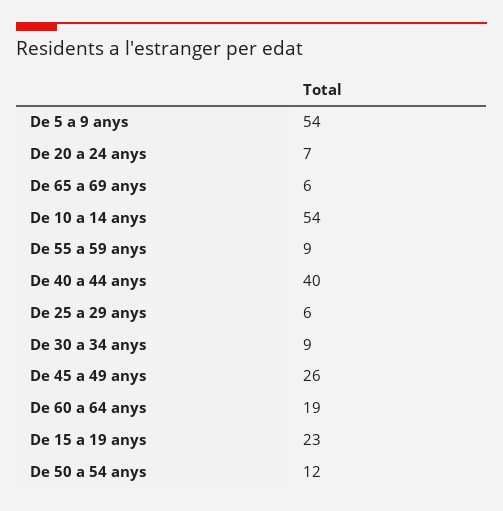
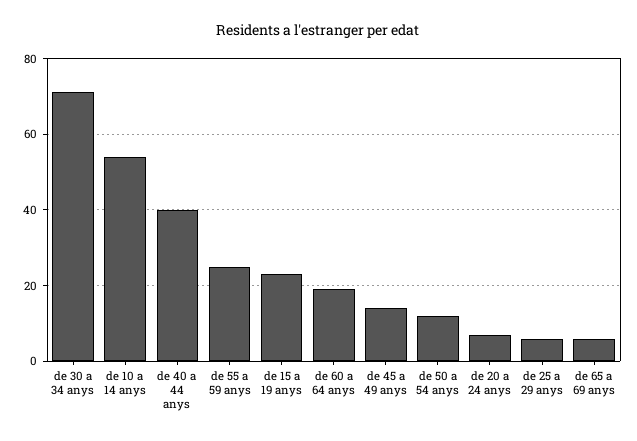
  {
-   "De 5 a 9 anys": 54,
    "De 20 a 24 anys": 7,
    "De 65 a 69 anys": 6,
    "De 10 a 14 anys": 54,
-   "De 55 a 59 anys": 9,
+   "De 55 a 59 anys": 25,
    "De 40 a 44 anys": 40,
    "De 25 a 29 anys": 6,
-   "De 30 a 34 anys": 9,
+   "De 30 a 34 anys": 70,
-   "De 45 a 49 anys": 26,
+   "De 45 a 49 anys": 15,
    "De 60 a 64 anys": 19,
    "De 15 a 19 anys": 23,
    "De 50 a 54 anys": 12
  }

